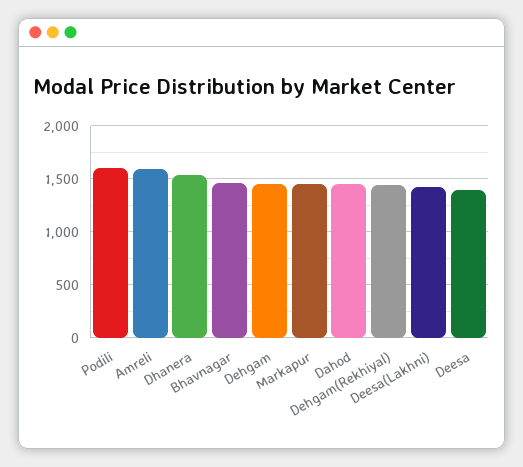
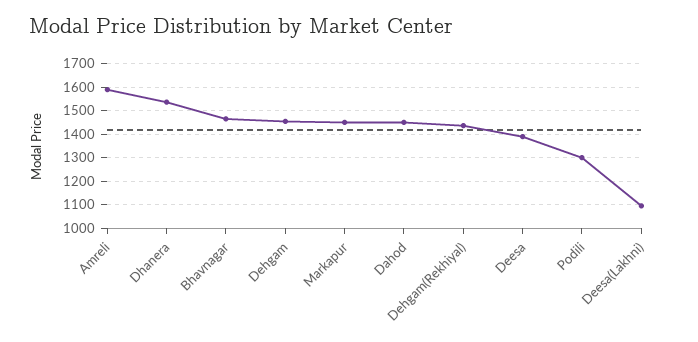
  {
-   "Podili": 1600,
+   "Podili": 1300,
    "Amreli": 1600,
    "Dhanera": 1550,
    "Bhavnagar": 1450,
    "Dehgam": 1450,
    "Markapur": 1450,
    "Dahod": 1450,
    "Dehgam(Rekhiyal)": 1450,
-   "Deesa(Lakhni)": 1400,
+   "Deesa(Lakhni)": 1100,
    "Deesa": 1400
  }

